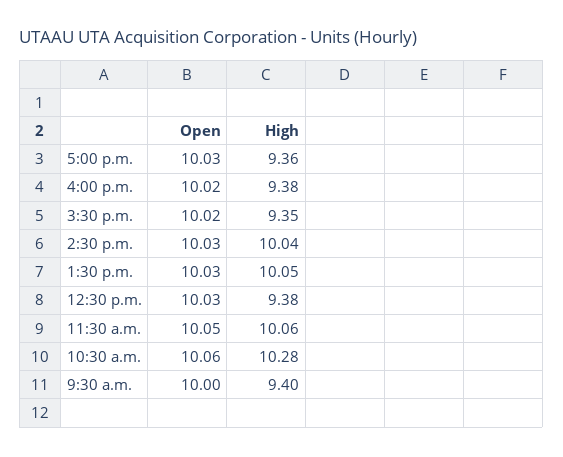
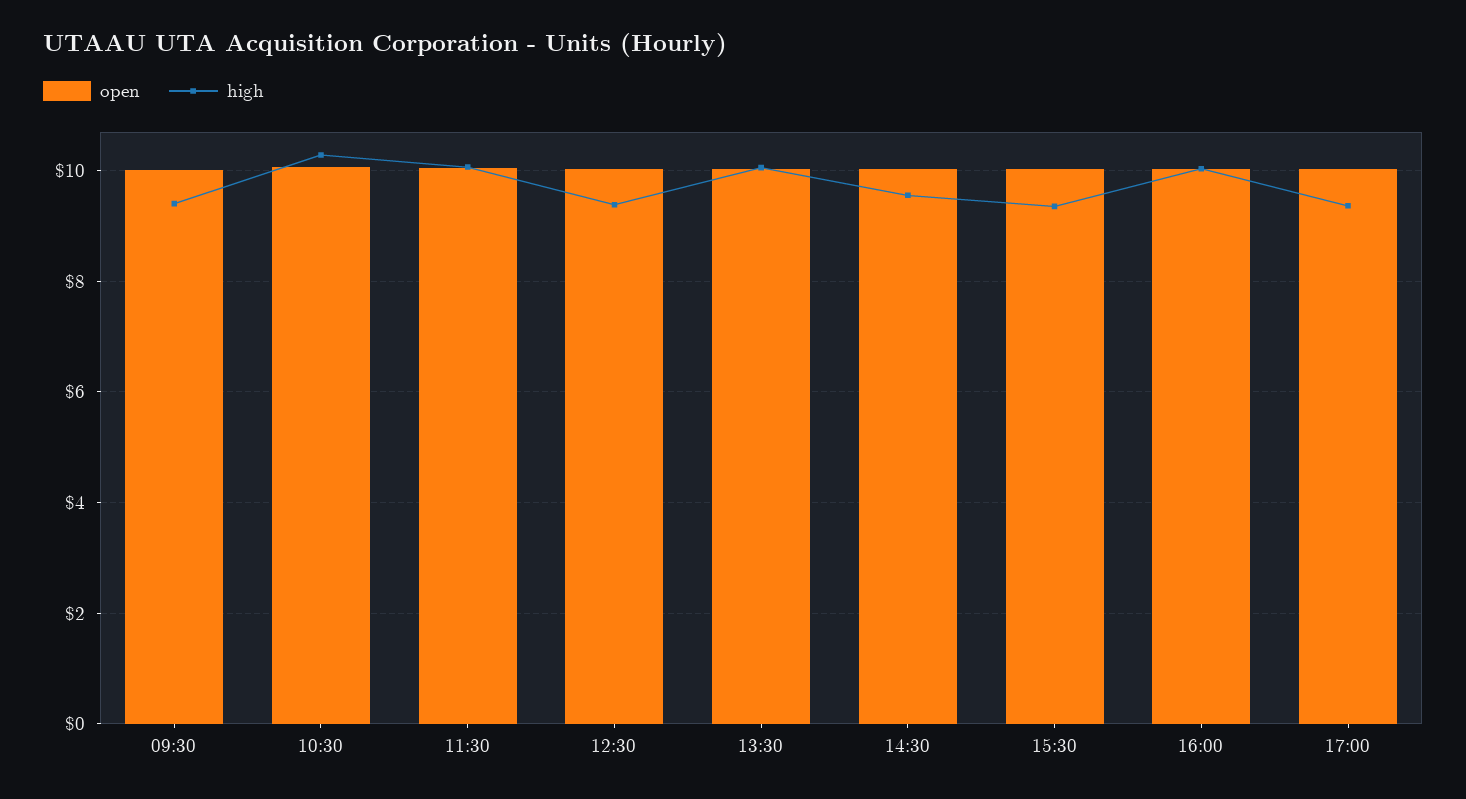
  {
    "Open": {
      "5:00 p.m.": 10.03,
      "4:00 p.m.": 10.02,
      "3:30 p.m.": 10.02,
      "2:30 p.m.": 10.03,
      "1:30 p.m.": 10.03,
      "12:30 p.m.": 10.03,
      "11:30 a.m.": 10.05,
      "10:30 a.m.": 10.06,
      "9:30 a.m.": 10
    },
    "High": {
      "5:00 p.m.": 9.36,
-     "4:00 p.m.": 9.38,
+     "4:00 p.m.": 10,
      "3:30 p.m.": 9.35,
-     "2:30 p.m.": 10.04,
+     "2:30 p.m.": 9.6,
      "1:30 p.m.": 10.05,
      "12:30 p.m.": 9.38,
      "11:30 a.m.": 10.06,
      "10:30 a.m.": 10.28,
      "9:30 a.m.": 9.4
    }
  }

